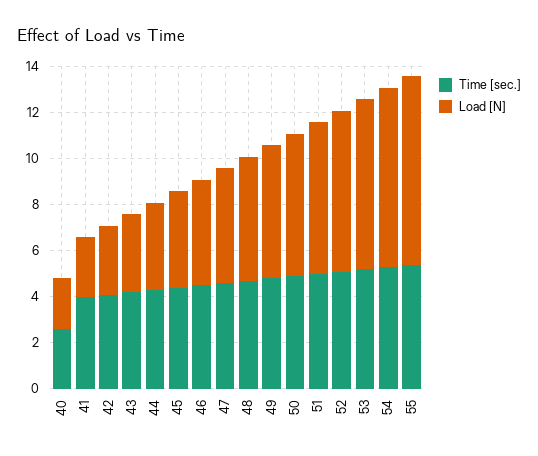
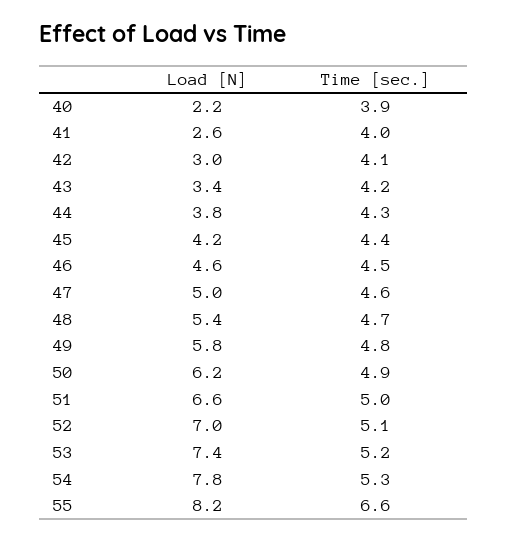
  {
    "Time [sec.]": {
-     "40": 2.5,
+     "40": 3.9,
      "41": 4,
      "42": 4.1,
      "43": 4.2,
      "44": 4.3,
      "45": 4.4,
      "46": 4.5,
      "47": 4.6,
      "48": 4.7,
      "49": 4.8,
      "50": 4.9,
      "51": 5,
      "52": 5.1,
      "53": 5.2,
      "54": 5.3,
-     "55": 5.5
+     "55": 6.6
    },
    "Load [N]": {
      "40": 2.2,
      "41": 2.6,
      "42": 3,
      "43": 3.4,
      "44": 3.8,
      "45": 4.2,
      "46": 4.6,
      "47": 5,
      "48": 5.4,
      "49": 5.8,
      "50": 6.2,
      "51": 6.6,
      "52": 7,
      "53": 7.4,
      "54": 7.8,
      "55": 8.2
    }
  }

